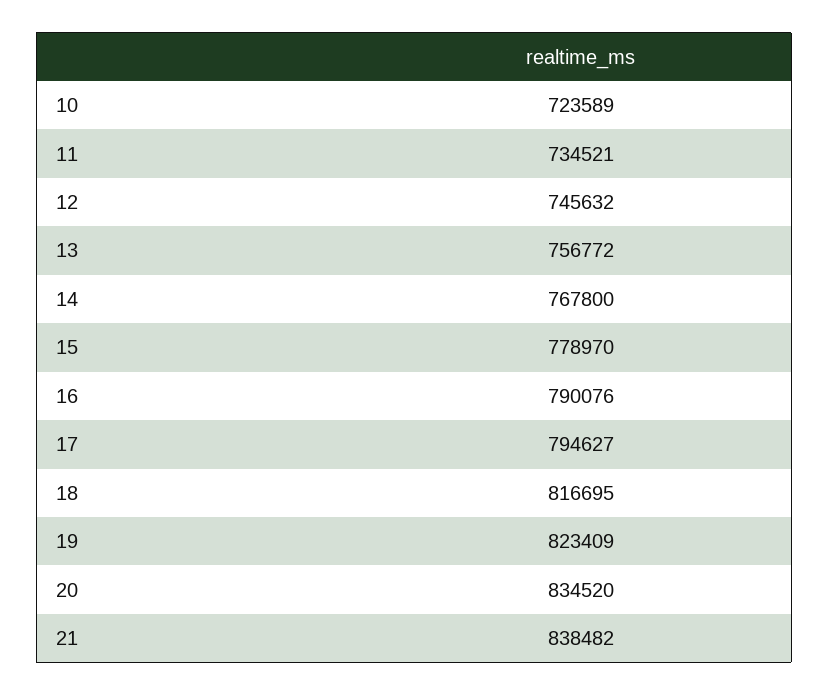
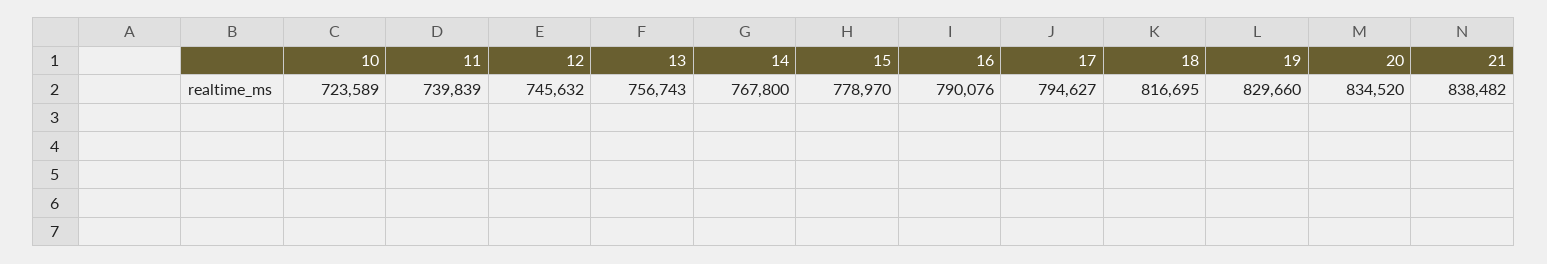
  {
    "10": 723589,
-   "11": 734521,
+   "11": 739839,
    "12": 745632,
-   "13": 756772,
+   "13": 756743,
    "14": 767800,
    "15": 778970,
    "16": 790076,
    "17": 794627,
    "18": 816695,
-   "19": 823409,
+   "19": 829660,
    "20": 834520,
    "21": 838482
  }

